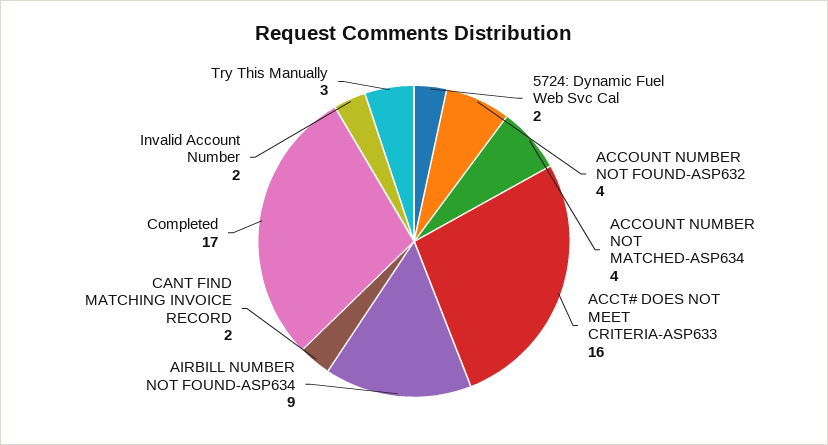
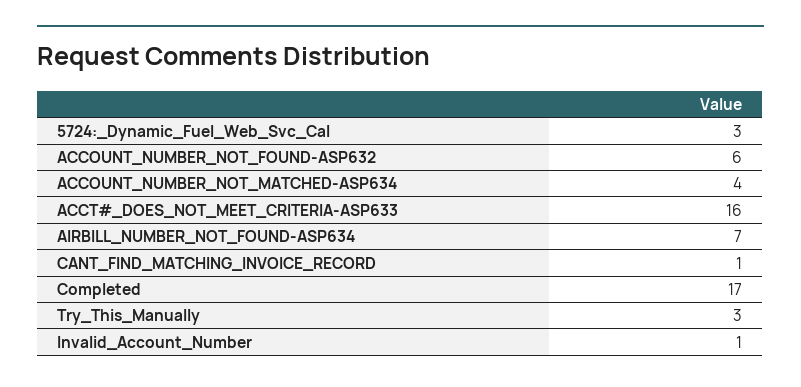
  {
-   "5724: Dynamic Fuel Web Svc Cal": 2,
+   "5724: Dynamic Fuel Web Svc Cal": 3,
-   "ACCOUNT NUMBER NOT FOUND-ASP632": 4,
+   "ACCOUNT NUMBER NOT FOUND-ASP632": 6,
    "ACCOUNT NUMBER NOT MATCHED-ASP634": 4,
    "ACCT# DOES NOT MEET CRITERIA-ASP633": 16,
-   "AIRBILL NUMBER NOT FOUND-ASP634": 9,
+   "AIRBILL NUMBER NOT FOUND-ASP634": 7,
-   "CANT FIND MATCHING INVOICE RECORD": 2,
+   "CANT FIND MATCHING INVOICE RECORD": 1,
    "Completed": 17,
-   "Invalid Account Number": 2,
+   "Invalid Account Number": 1,
    "Try This Manually": 3
  }

